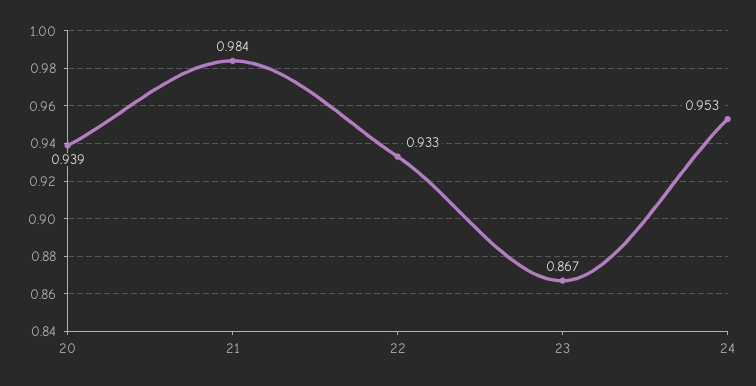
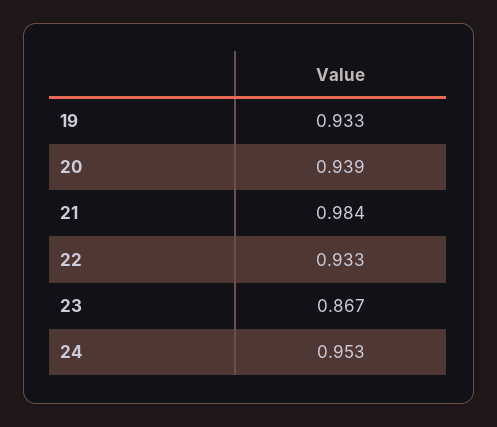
  {
    "20": 0.939,
    "21": 0.984,
    "22": 0.933,
    "23": 0.867,
-   "24": 0.953
+   "24": 0.953,
+   "19": 0.933
  }

